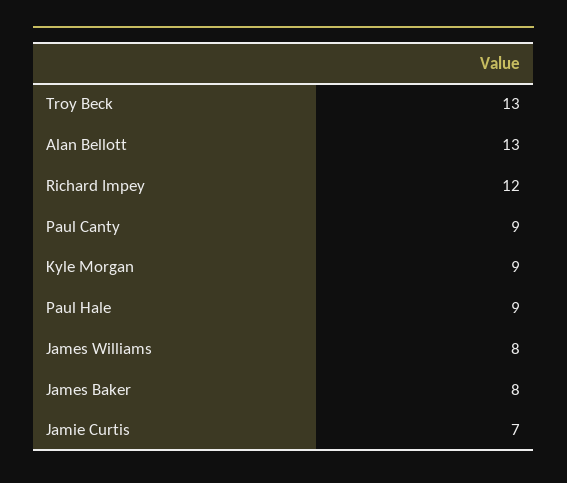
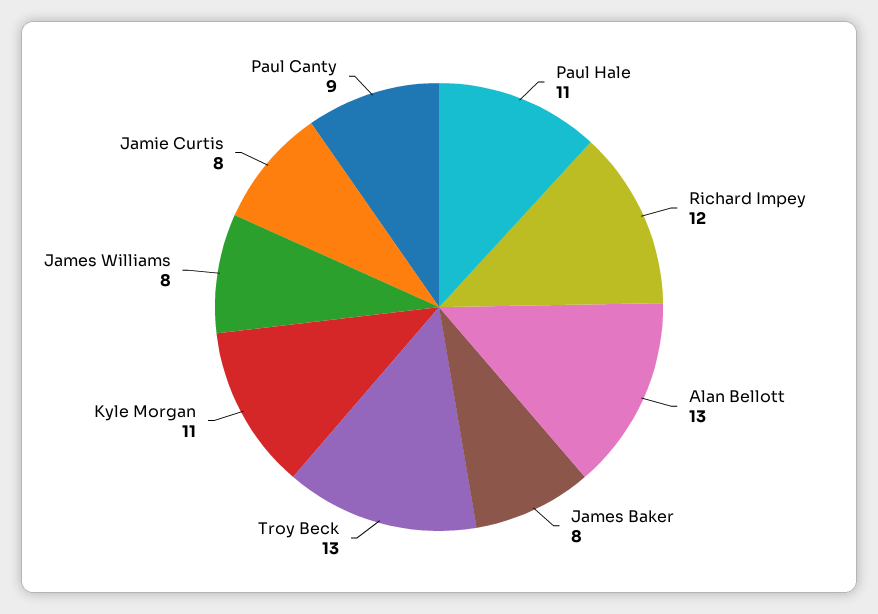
  {
    "Troy Beck": 13,
    "Alan Bellott": 13,
    "Richard Impey": 12,
    "Paul Canty": 9,
-   "Kyle Morgan": 9,
+   "Kyle Morgan": 11,
-   "Paul Hale": 9,
+   "Paul Hale": 11,
    "James Williams": 8,
    "James Baker": 8,
-   "Jamie Curtis": 7
+   "Jamie Curtis": 8
  }

